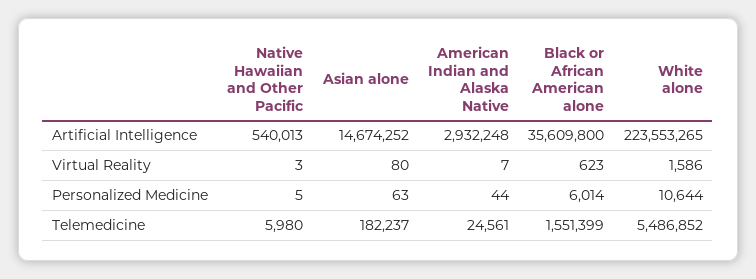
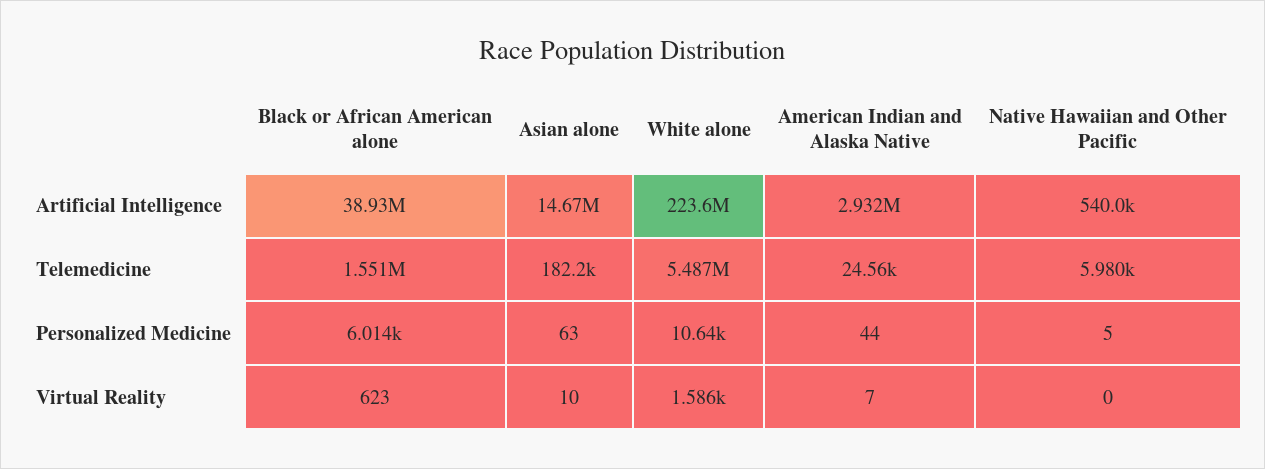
  {
    "Native Hawaiian and Other Pacific": {
      "Artificial Intelligence": 540013,
-     "Virtual Reality": 3,
+     "Virtual Reality": 0,
      "Personalized Medicine": 5,
      "Telemedicine": 5980
    },
    "Asian alone": {
      "Artificial Intelligence": 14674252,
-     "Virtual Reality": 80,
+     "Virtual Reality": 10,
      "Personalized Medicine": 63,
      "Telemedicine": 182237
    },
    "American Indian and Alaska Native": {
      "Artificial Intelligence": 2932248,
      "Virtual Reality": 7,
      "Personalized Medicine": 44,
      "Telemedicine": 24561
    },
    "Black or African American alone": {
-     "Artificial Intelligence": 35609800,
+     "Artificial Intelligence": 38930000,
      "Virtual Reality": 623,
      "Personalized Medicine": 6014,
      "Telemedicine": 1551399
    },
    "White alone": {
      "Artificial Intelligence": 223553265,
      "Virtual Reality": 1586,
      "Personalized Medicine": 10644,
      "Telemedicine": 5486852
    }
  }

